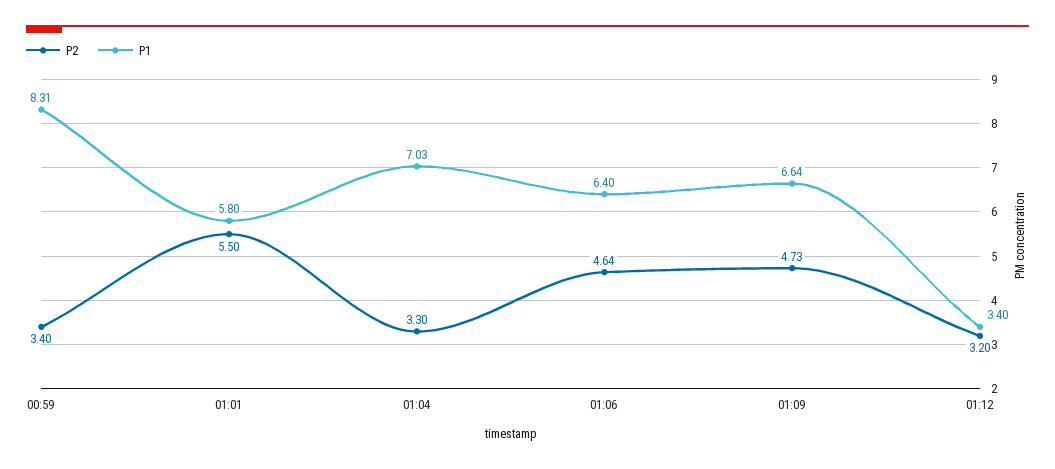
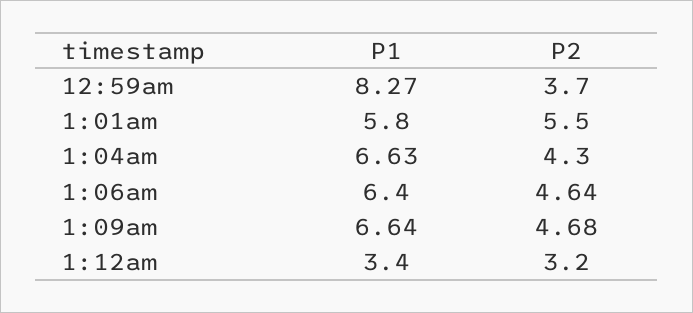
  {
    "P2": {
-     "00:59": 3.4,
+     "00:59": 3.7,
      "01:01": 5.5,
-     "01:04": 3.3,
+     "01:04": 4.3,
      "01:06": 4.64,
-     "01:09": 4.73,
+     "01:09": 4.68,
      "01:12": 3.2
    },
    "P1": {
-     "00:59": 8.31,
+     "00:59": 8.27,
      "01:01": 5.8,
-     "01:04": 7.03,
+     "01:04": 6.63,
      "01:06": 6.4,
      "01:09": 6.64,
      "01:12": 3.4
    }
  }

